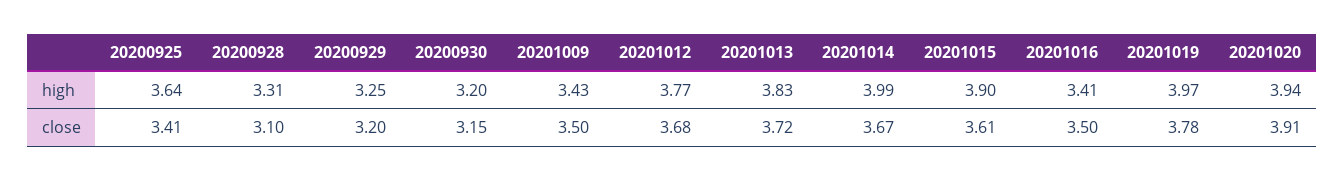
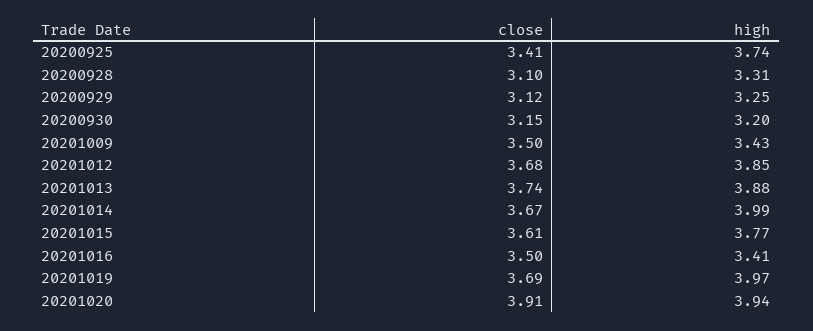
  {
    "20200925": {
-     "high": 3.64,
+     "high": 3.74,
      "close": 3.41
    },
    "20200928": {
      "high": 3.31,
      "close": 3.1
    },
    "20200929": {
      "high": 3.25,
-     "close": 3.2
+     "close": 3.12
    },
    "20200930": {
      "high": 3.2,
      "close": 3.15
    },
    "20201009": {
      "high": 3.43,
      "close": 3.5
    },
    "20201012": {
-     "high": 3.77,
+     "high": 3.85,
      "close": 3.68
    },
    "20201013": {
-     "high": 3.83,
+     "high": 3.88,
-     "close": 3.72
+     "close": 3.74
    },
    "20201014": {
      "high": 3.99,
      "close": 3.67
    },
    "20201015": {
-     "high": 3.9,
+     "high": 3.77,
      "close": 3.61
    },
    "20201016": {
      "high": 3.41,
      "close": 3.5
    },
    "20201019": {
      "high": 3.97,
-     "close": 3.78
+     "close": 3.69
    },
    "20201020": {
      "high": 3.94,
      "close": 3.91
    }
  }

